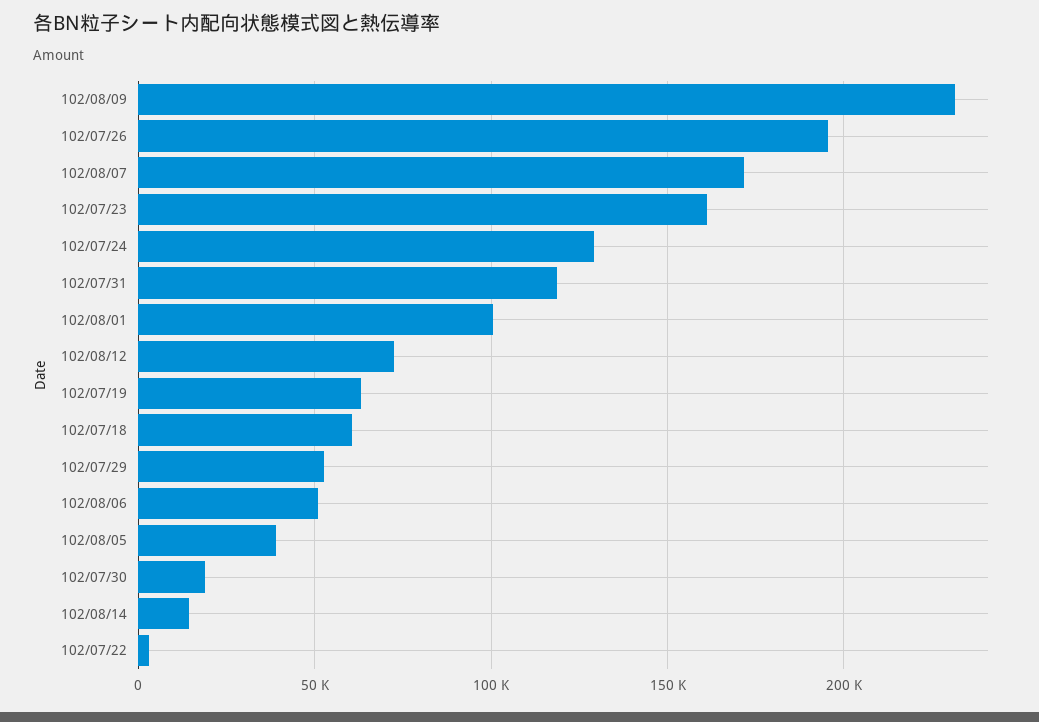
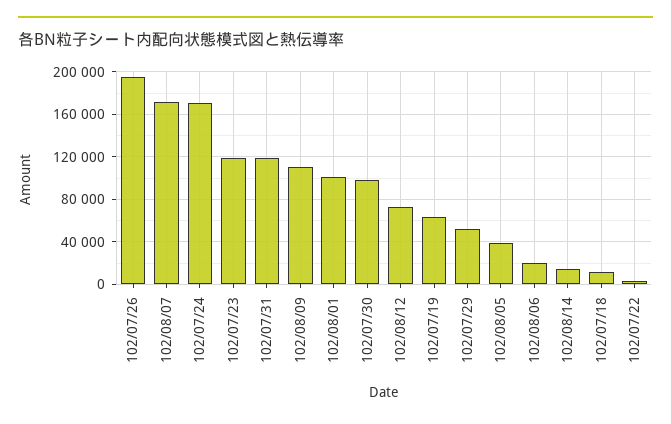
  {
-   "102/08/09": 230000,
+   "102/08/09": 110000,
    "102/07/26": 195000,
    "102/08/07": 170000,
-   "102/07/23": 160000,
+   "102/07/23": 120000,
-   "102/07/24": 130000,
+   "102/07/24": 170000,
    "102/07/31": 120000,
    "102/08/01": 100000,
    "102/08/12": 75000,
    "102/07/19": 65000,
-   "102/07/18": 60000,
+   "102/07/18": 10000,
    "102/07/29": 55000,
-   "102/08/06": 50000,
+   "102/08/06": 20000,
    "102/08/05": 40000,
-   "102/07/30": 20000,
+   "102/07/30": 100000,
    "102/08/14": 15000,
    "102/07/22": 5000
  }

